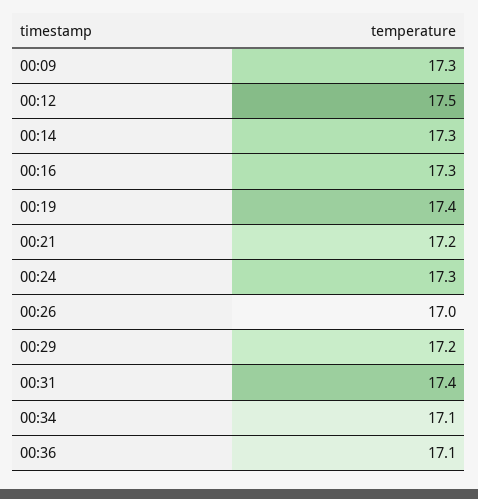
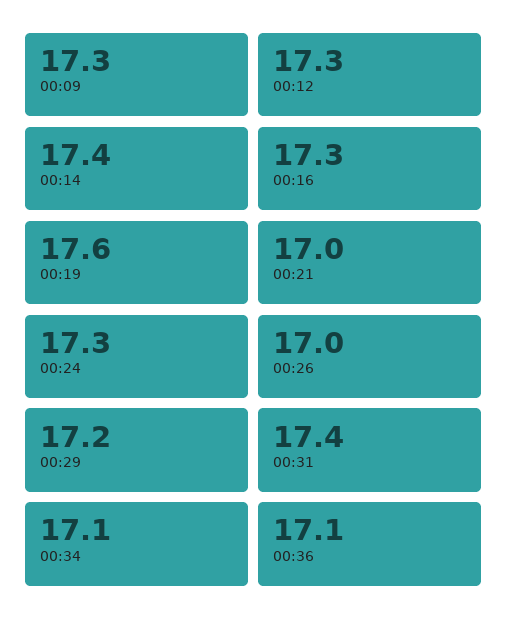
  {
    "00:09": 17.3,
-   "00:12": 17.5,
+   "00:12": 17.3,
-   "00:14": 17.3,
+   "00:14": 17.4,
    "00:16": 17.3,
-   "00:19": 17.4,
+   "00:19": 17.6,
-   "00:21": 17.2,
+   "00:21": 17,
    "00:24": 17.3,
    "00:26": 17,
    "00:29": 17.2,
    "00:31": 17.4,
    "00:34": 17.1,
    "00:36": 17.1
  }

